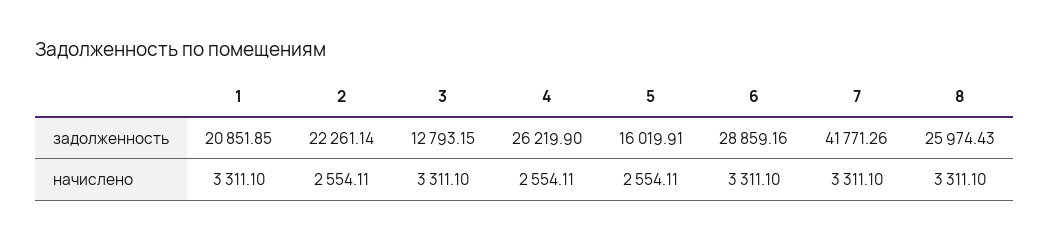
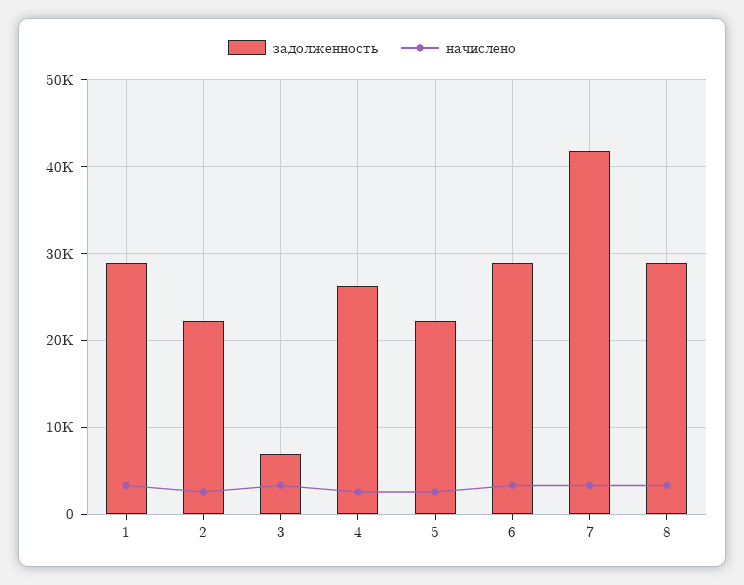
  {
    "задолженность": {
-     "1": 20851.85,
+     "1": 29000,
      "2": 22261.14,
-     "3": 12793.15,
+     "3": 7000,
      "4": 26219.9,
-     "5": 16019.91,
+     "5": 22000,
      "6": 28859.16,
      "7": 41771.26,
-     "8": 25974.43
+     "8": 29000
    },
    "начислено": {
      "1": 3311.1,
      "2": 2554.11,
      "3": 3311.1,
      "4": 2554.11,
      "5": 2554.11,
      "6": 3311.1,
      "7": 3311.1,
      "8": 3311.1
    }
  }

